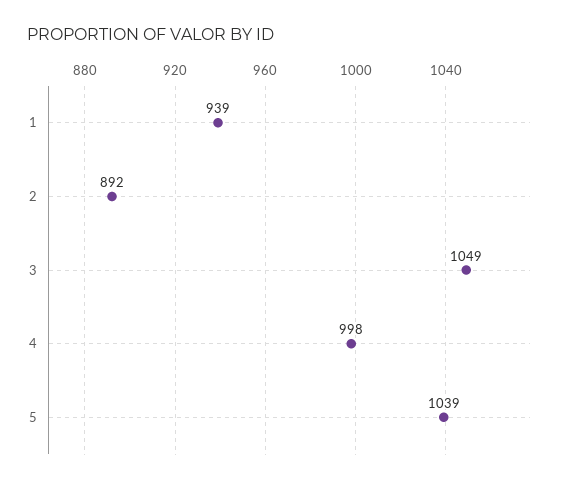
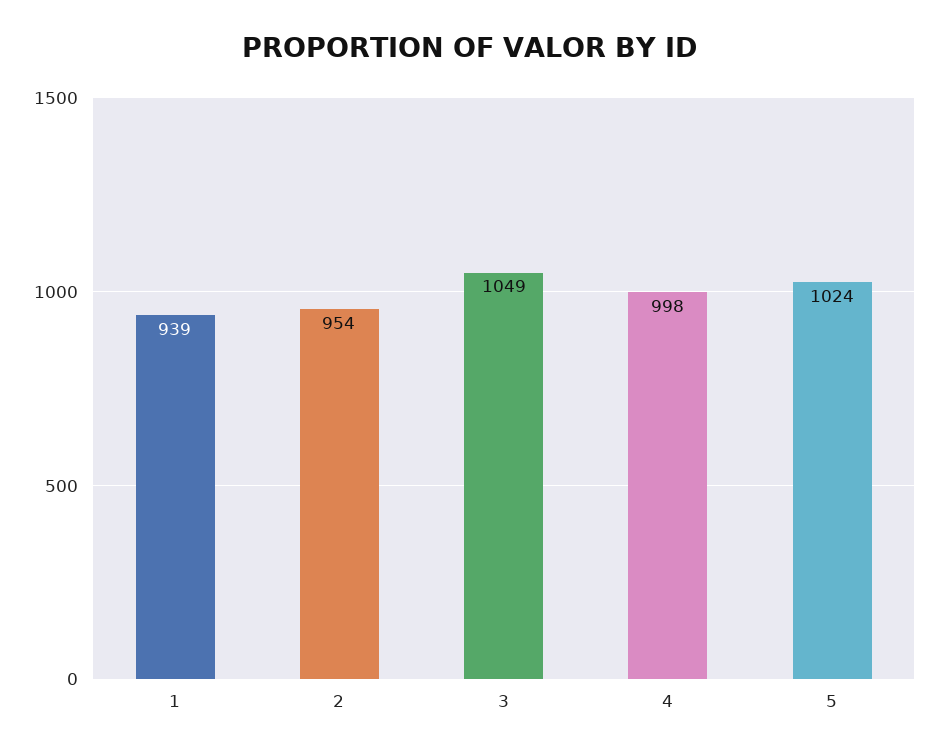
  {
    "1": 939,
-   "2": 892,
+   "2": 954,
    "3": 1049,
    "4": 998,
-   "5": 1039
+   "5": 1024
  }

